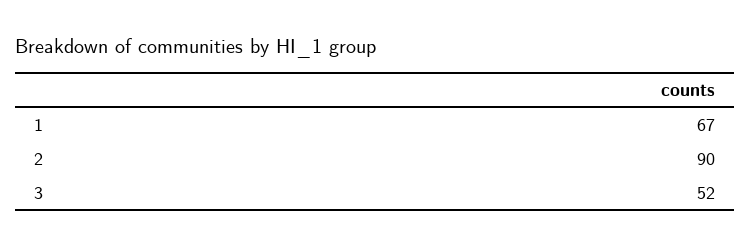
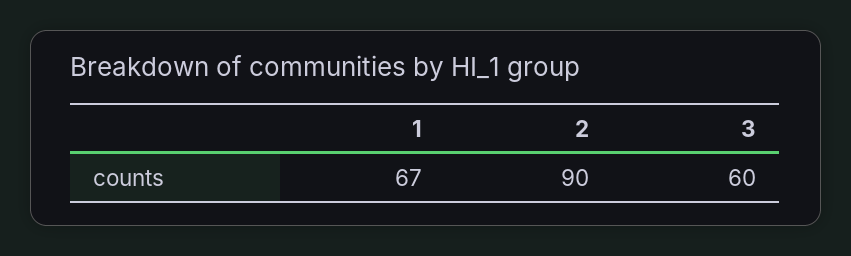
  {
    "1": 67,
    "2": 90,
-   "3": 52
+   "3": 60
  }

